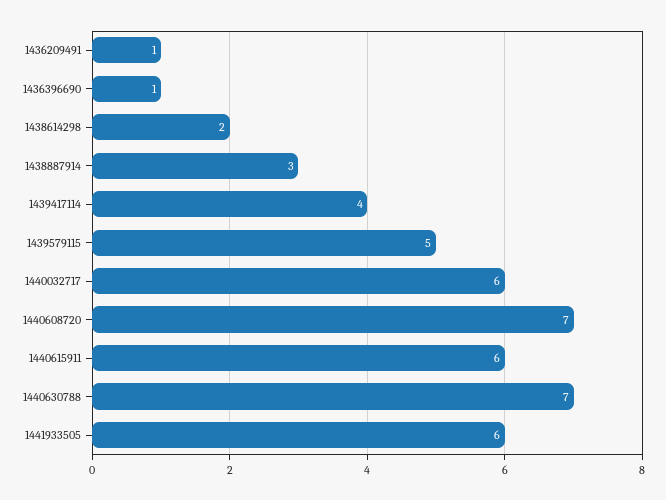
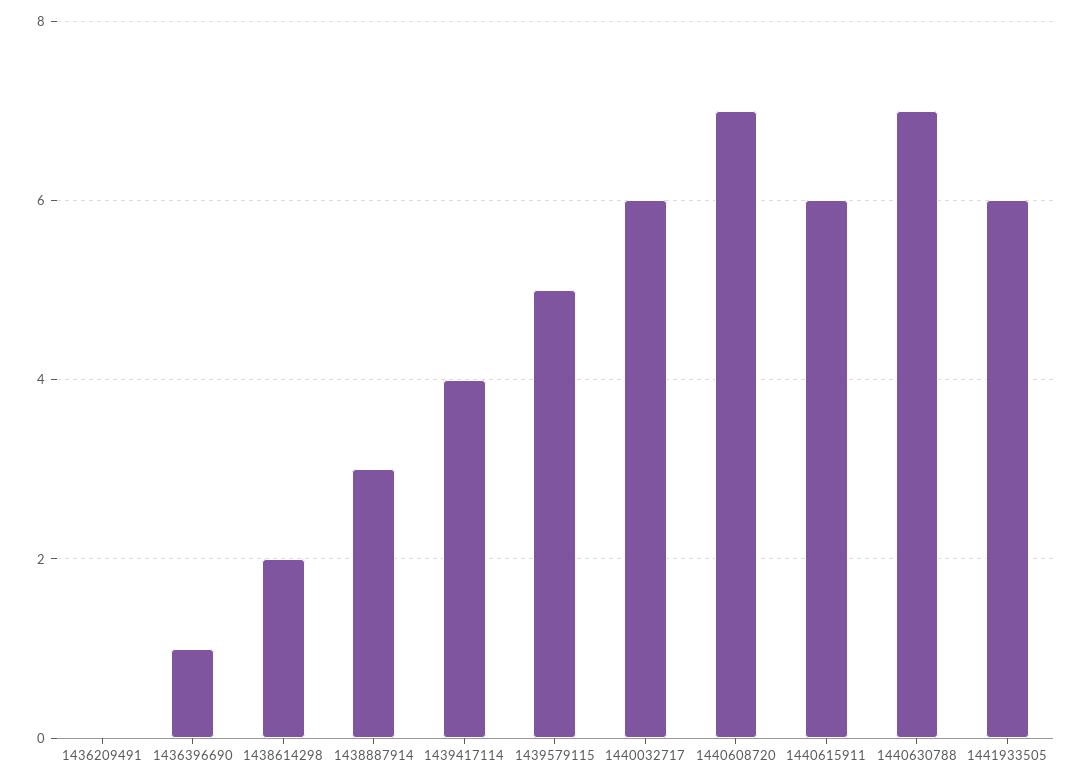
  {
-   "1436209491": 1,
+   "1436209491": 0,
    "1436396690": 1,
    "1438614298": 2,
    "1438887914": 3,
    "1439417114": 4,
    "1439579115": 5,
    "1440032717": 6,
    "1440608720": 7,
    "1440615911": 6,
    "1440630788": 7,
    "1441933505": 6
  }

